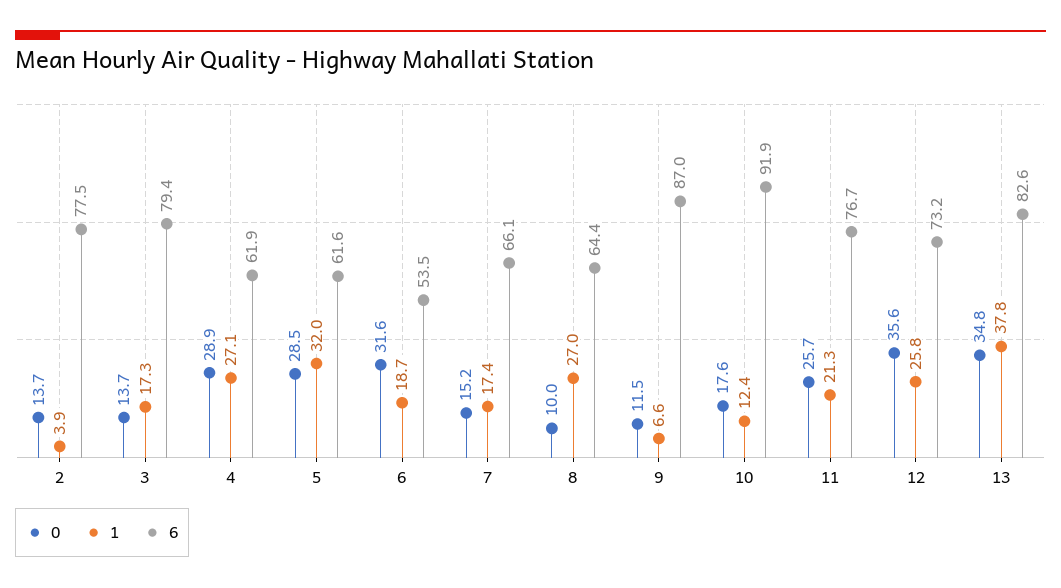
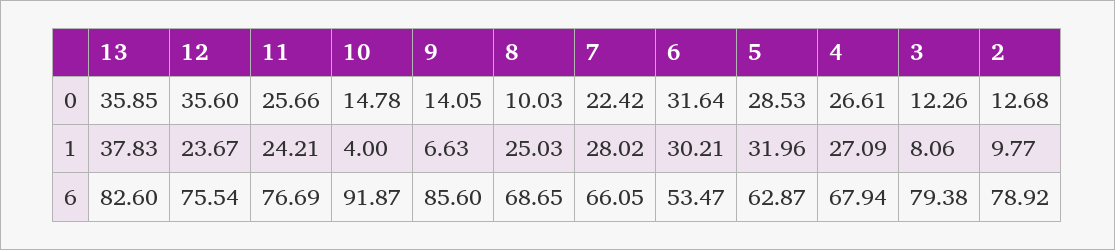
  {
    "0": {
-     "2": 13.7,
+     "2": 12.68,
-     "3": 13.7,
+     "3": 12.26,
-     "4": 28.9,
+     "4": 26.61,
      "5": 28.53,
      "6": 31.64,
-     "7": 15.2,
+     "7": 22.42,
      "8": 10.03,
-     "9": 11.5,
+     "9": 14.05,
-     "10": 17.6,
+     "10": 14.78,
      "11": 25.66,
      "12": 35.6,
-     "13": 34.8
+     "13": 35.85
    },
    "1": {
-     "2": 3.9,
+     "2": 9.77,
-     "3": 17.3,
+     "3": 8.06,
      "4": 27.09,
      "5": 31.96,
-     "6": 18.7,
+     "6": 30.21,
-     "7": 17.4,
+     "7": 28.02,
-     "8": 27,
+     "8": 25.03,
      "9": 6.63,
-     "10": 12.4,
+     "10": 4,
-     "11": 21.3,
+     "11": 24.21,
-     "12": 25.8,
+     "12": 23.67,
      "13": 37.83
    },
    "6": {
-     "2": 77.5,
+     "2": 78.92,
      "3": 79.38,
-     "4": 61.9,
+     "4": 67.94,
-     "5": 61.6,
+     "5": 62.87,
      "6": 53.47,
      "7": 66.05,
-     "8": 64.4,
+     "8": 68.65,
-     "9": 87,
+     "9": 85.6,
      "10": 91.87,
      "11": 76.69,
-     "12": 73.2,
+     "12": 75.54,
      "13": 82.6
    }
  }

